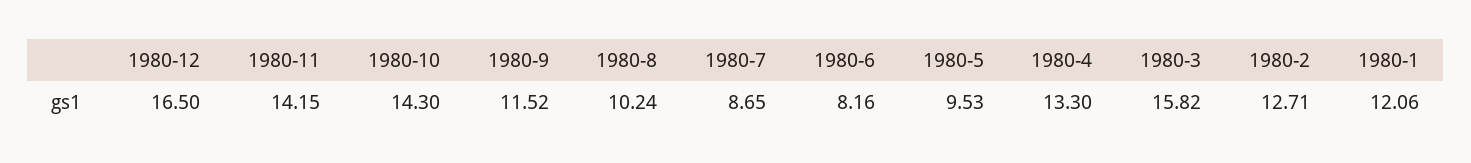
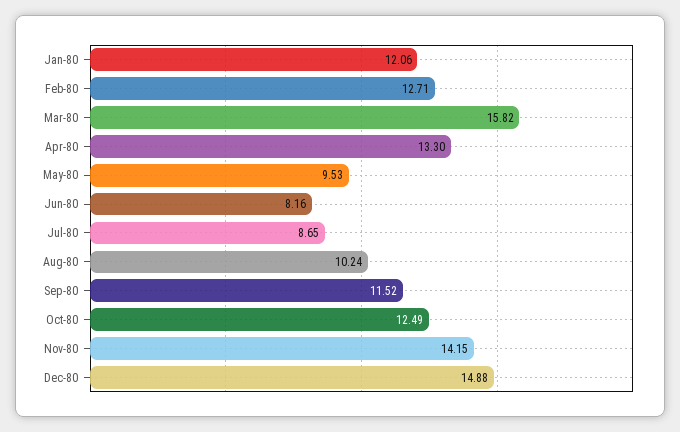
  {
-   "1980-12": 16.5,
+   "1980-12": 14.88,
    "1980-11": 14.15,
-   "1980-10": 14.3,
+   "1980-10": 12.49,
    "1980-9": 11.52,
    "1980-8": 10.24,
    "1980-7": 8.65,
    "1980-6": 8.16,
    "1980-5": 9.53,
    "1980-4": 13.3,
    "1980-3": 15.82,
    "1980-2": 12.71,
    "1980-1": 12.06
  }

